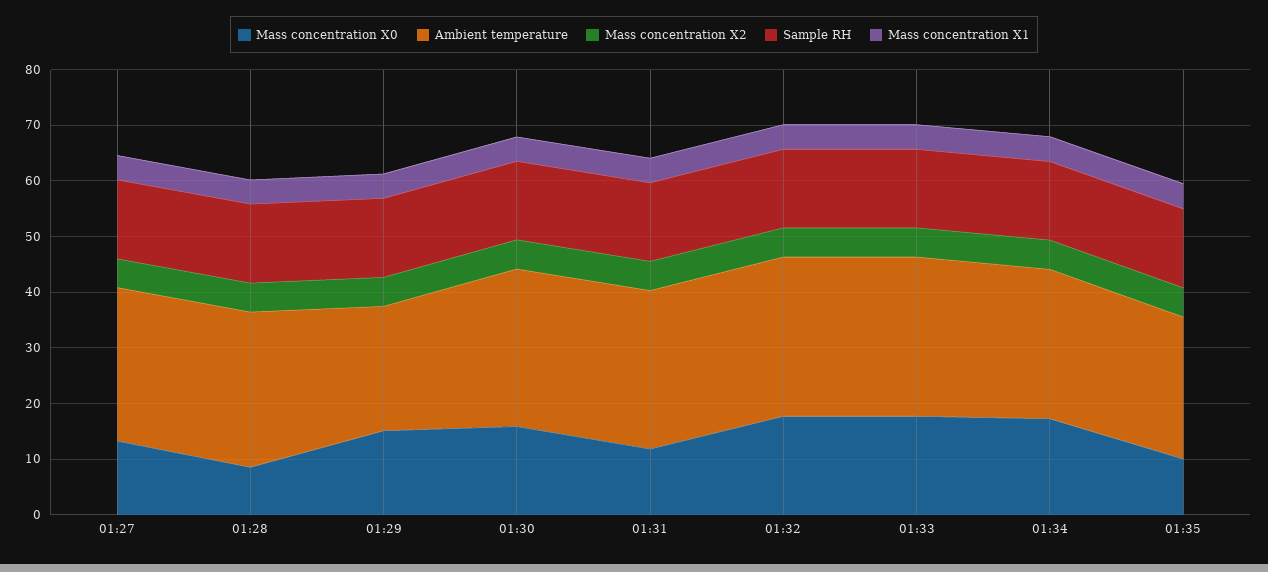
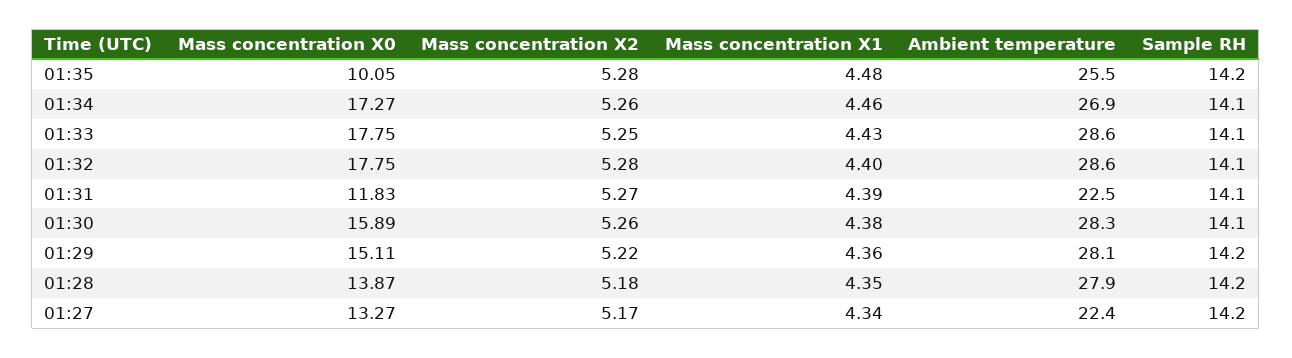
  {
    "Mass concentration X0": {
      "01:27": 13.27,
-     "01:28": 8,
+     "01:28": 13.87,
      "01:29": 15.11,
      "01:30": 15.89,
      "01:31": 11.83,
      "01:32": 17.75,
      "01:33": 17.75,
      "01:34": 17.27,
      "01:35": 10.05
    },
    "Ambient temperature": {
-     "01:27": 28,
+     "01:27": 22.4,
      "01:28": 27.9,
-     "01:29": 22,
+     "01:29": 28.1,
      "01:30": 28.3,
-     "01:31": 28,
+     "01:31": 22.5,
      "01:32": 28.6,
      "01:33": 28.6,
      "01:34": 26.9,
      "01:35": 25.5
    },
    "Mass concentration X2": {
      "01:27": 5.17,
      "01:28": 5.18,
      "01:29": 5.22,
      "01:30": 5.26,
      "01:31": 5.27,
      "01:32": 5.28,
      "01:33": 5.25,
      "01:34": 5.26,
      "01:35": 5.28
    },
    "Sample RH": {
      "01:27": 14.2,
      "01:28": 14.2,
      "01:29": 14.2,
      "01:30": 14.1,
      "01:31": 14.1,
      "01:32": 14.1,
      "01:33": 14.1,
      "01:34": 14.1,
      "01:35": 14.2
    },
    "Mass concentration X1": {
      "01:27": 4.34,
      "01:28": 4.35,
      "01:29": 4.36,
      "01:30": 4.38,
      "01:31": 4.39,
      "01:32": 4.4,
      "01:33": 4.43,
      "01:34": 4.46,
      "01:35": 4.48
    }
  }

